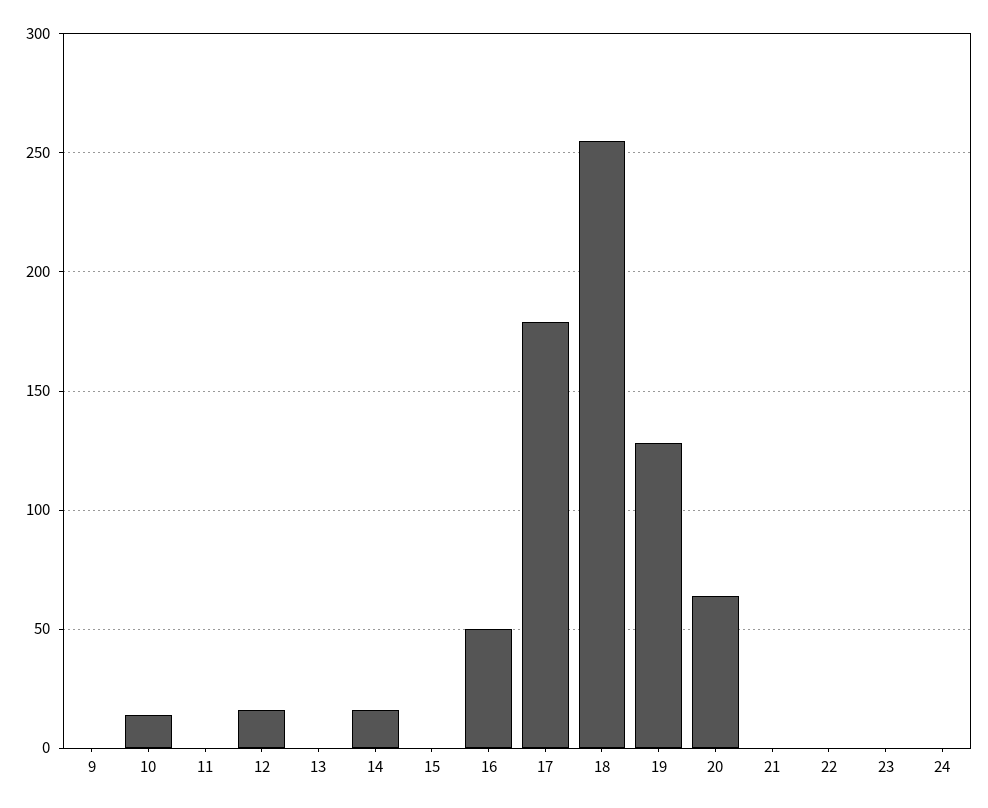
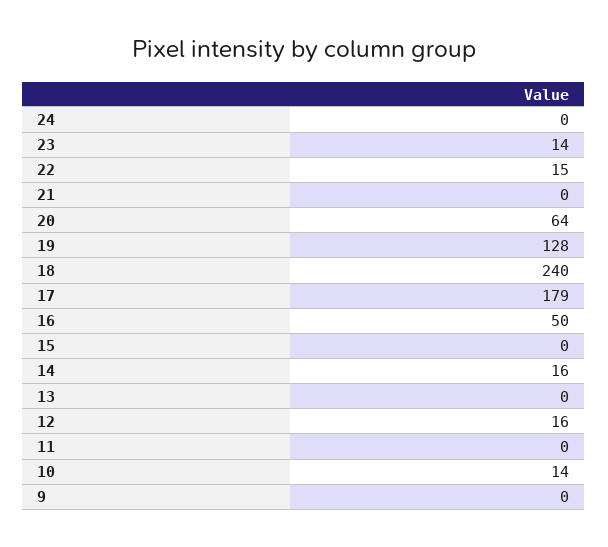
  {
    "9": 0,
    "10": 14,
    "11": 0,
    "12": 16,
    "13": 0,
    "14": 16,
    "15": 0,
    "16": 50,
    "17": 179,
-   "18": 255,
+   "18": 240,
    "19": 128,
    "20": 64,
    "21": 0,
-   "22": 0,
+   "22": 15,
-   "23": 0,
+   "23": 14,
    "24": 0
  }

